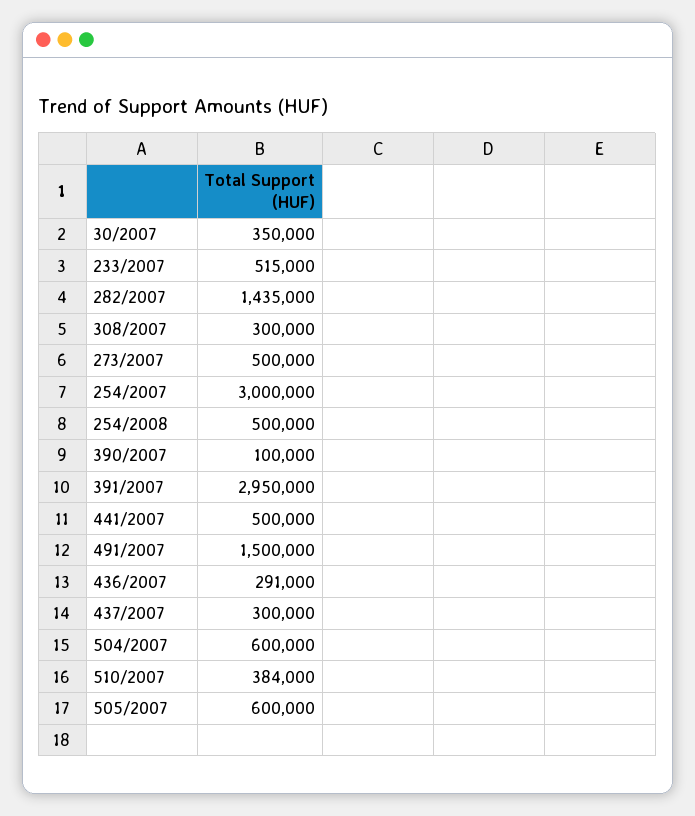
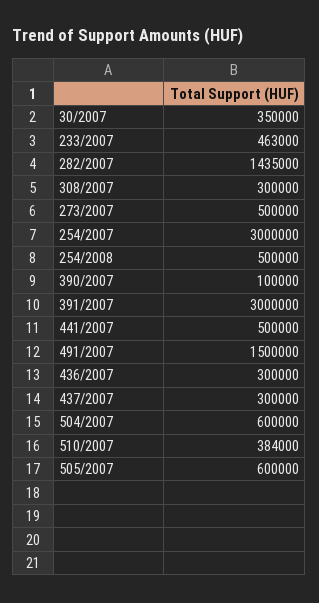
  {
    "30/2007": 350000,
-   "233/2007": 515000,
+   "233/2007": 463000,
    "282/2007": 1435000,
    "308/2007": 300000,
    "273/2007": 500000,
    "254/2007": 3000000,
    "254/2008": 500000,
    "390/2007": 100000,
-   "391/2007": 2950000,
+   "391/2007": 3000000,
    "441/2007": 500000,
    "491/2007": 1500000,
-   "436/2007": 291000,
+   "436/2007": 300000,
    "437/2007": 300000,
    "504/2007": 600000,
    "510/2007": 384000,
    "505/2007": 600000
  }

